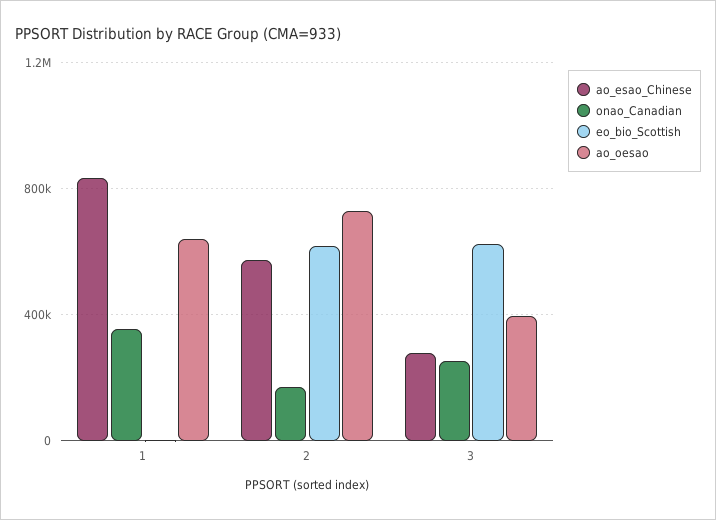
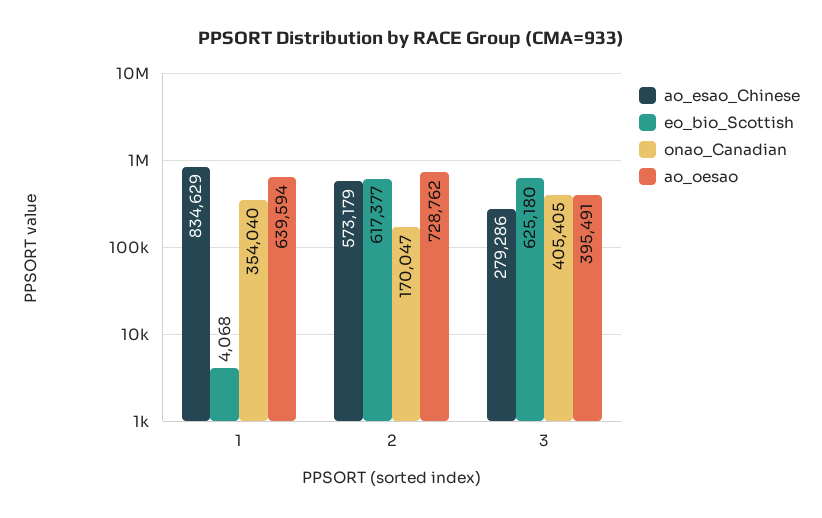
  {
    "ao_esao_Chinese": {
      "1": 834629,
      "2": 573179,
      "3": 279286
    },
    "onao_Canadian": {
      "1": 354040,
      "2": 170047,
-     "3": 250000
+     "3": 405405
    },
    "eo_bio_Scottish": {
      "1": 4068,
      "2": 617377,
      "3": 625180
    },
    "ao_oesao": {
      "1": 639594,
      "2": 728762,
      "3": 395491
    }
  }

